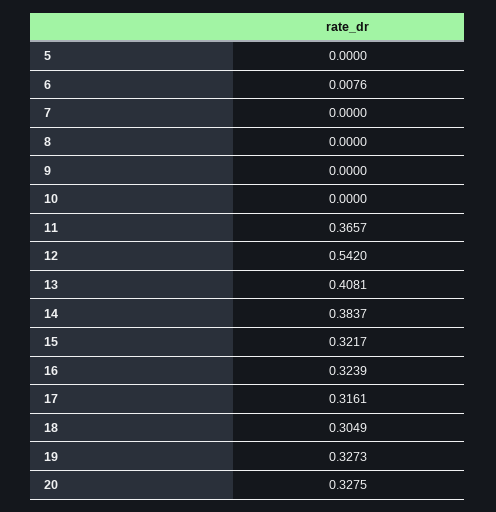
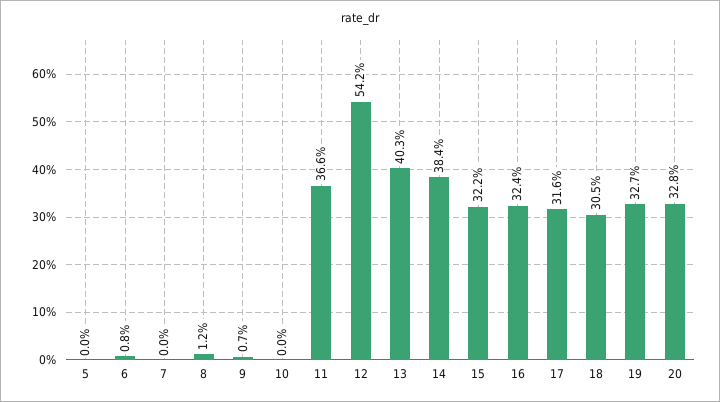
  {
    "5": 0,
    "6": 0.0076,
    "7": 0,
-   "8": 0,
+   "8": 0.012,
-   "9": 0,
+   "9": 0.007,
    "10": 0,
    "11": 0.3657,
    "12": 0.542,
-   "13": 0.4081,
+   "13": 0.403,
    "14": 0.3837,
    "15": 0.3217,
    "16": 0.3239,
    "17": 0.3161,
    "18": 0.3049,
    "19": 0.3273,
    "20": 0.3275
  }

